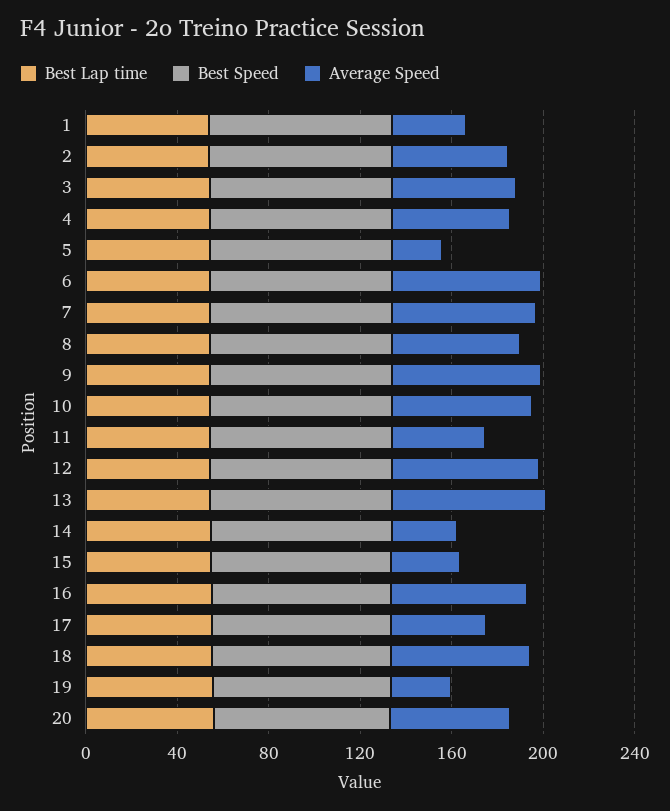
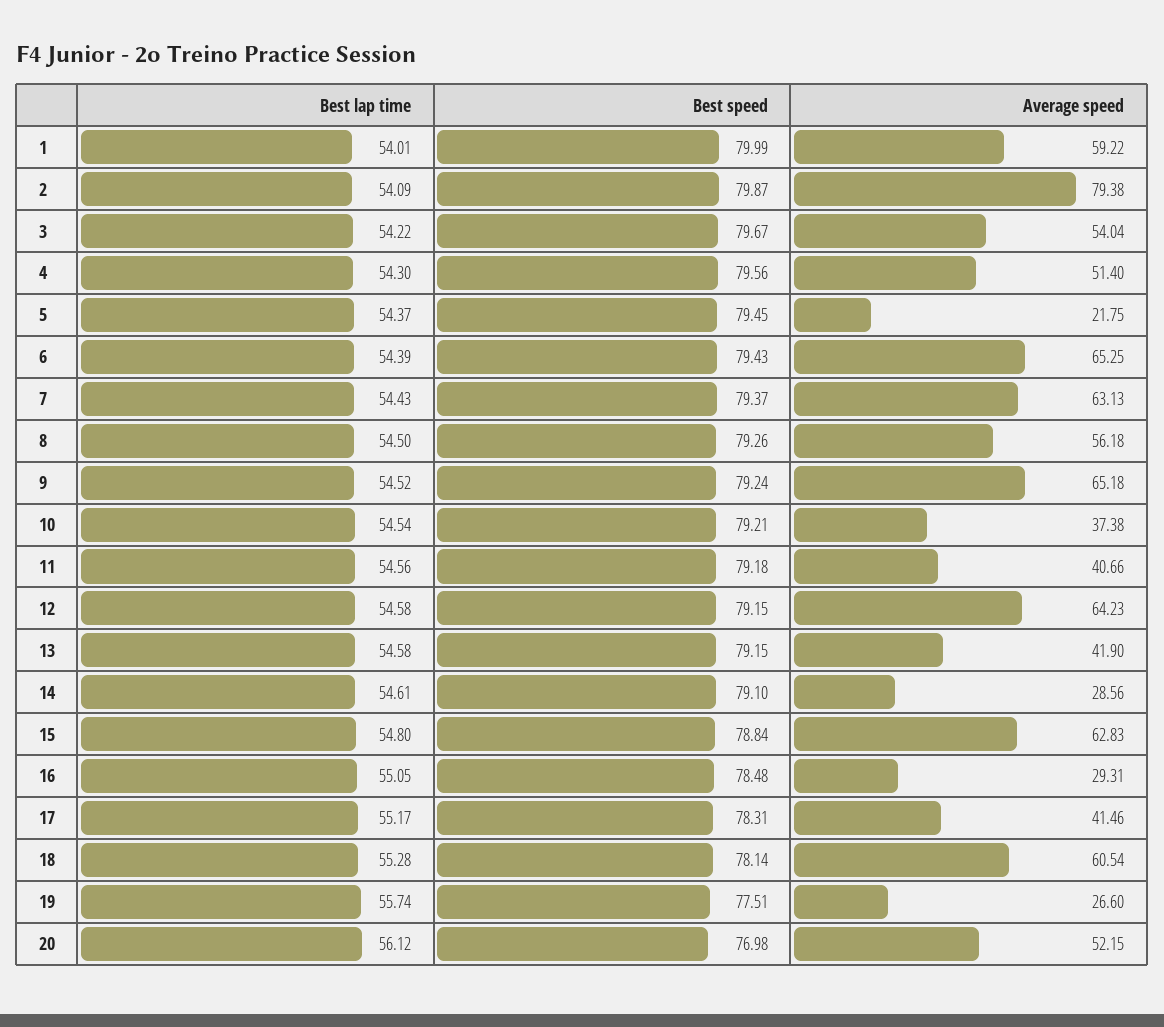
  {
    "Best Lap time": {
      "1": 54.01,
      "2": 54.09,
      "3": 54.22,
      "4": 54.3,
      "5": 54.37,
      "6": 54.39,
      "7": 54.43,
      "8": 54.5,
      "9": 54.52,
      "10": 54.54,
      "11": 54.56,
      "12": 54.58,
      "13": 54.58,
      "14": 54.61,
      "15": 54.8,
      "16": 55.05,
      "17": 55.17,
      "18": 55.28,
      "19": 55.74,
      "20": 56.12
    },
    "Best Speed": {
      "1": 79.99,
      "2": 79.87,
      "3": 79.67,
      "4": 79.56,
      "5": 79.45,
      "6": 79.43,
      "7": 79.37,
      "8": 79.26,
      "9": 79.24,
      "10": 79.21,
      "11": 79.18,
      "12": 79.15,
      "13": 79.15,
      "14": 79.1,
      "15": 78.84,
      "16": 78.48,
      "17": 78.31,
      "18": 78.14,
      "19": 77.51,
      "20": 76.98
    },
    "Average Speed": {
-     "1": 30,
+     "1": 59.22,
-     "2": 50,
+     "2": 79.38,
      "3": 54.04,
      "4": 51.4,
      "5": 21.75,
      "6": 65.25,
      "7": 63.13,
      "8": 56.18,
      "9": 65.18,
-     "10": 60,
+     "10": 37.38,
      "11": 40.66,
      "12": 64.23,
-     "13": 70,
+     "13": 41.9,
      "14": 28.56,
-     "15": 30,
+     "15": 62.83,
-     "16": 60,
+     "16": 29.31,
      "17": 41.46,
      "18": 60.54,
      "19": 26.6,
      "20": 52.15
    }
  }

